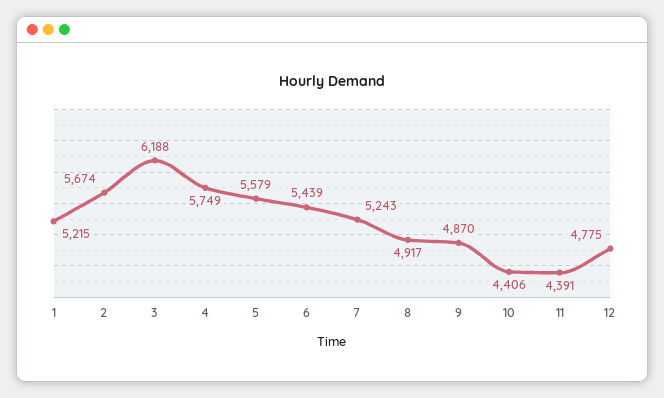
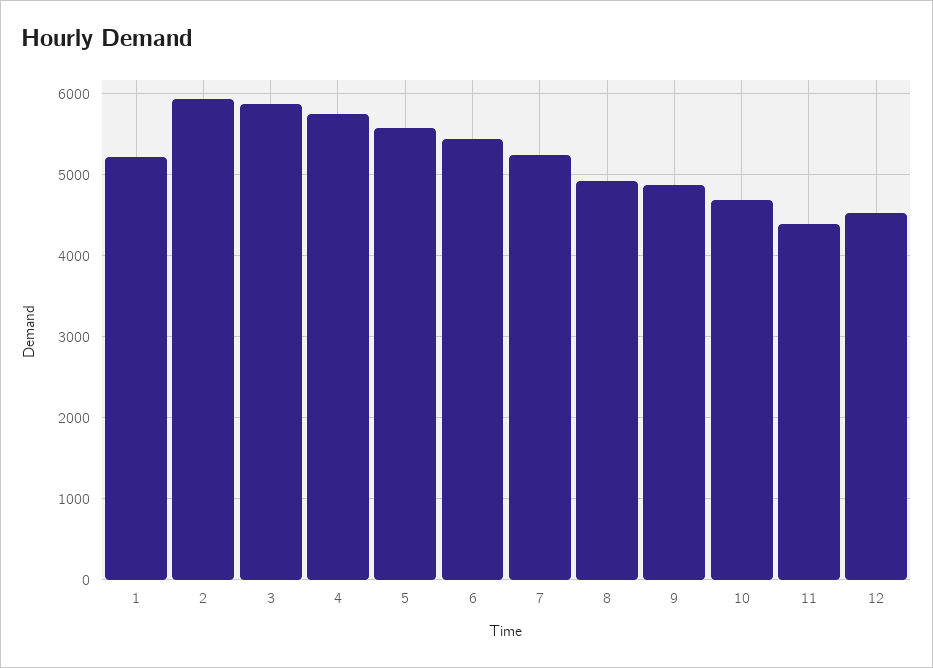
  {
    "1": 5215,
-   "2": 5674,
+   "2": 5900,
-   "3": 6188,
+   "3": 5900,
    "4": 5749,
    "5": 5579,
    "6": 5439,
    "7": 5243,
    "8": 4917,
    "9": 4870,
-   "10": 4406,
+   "10": 4700,
    "11": 4391,
-   "12": 4775
+   "12": 4500
  }

